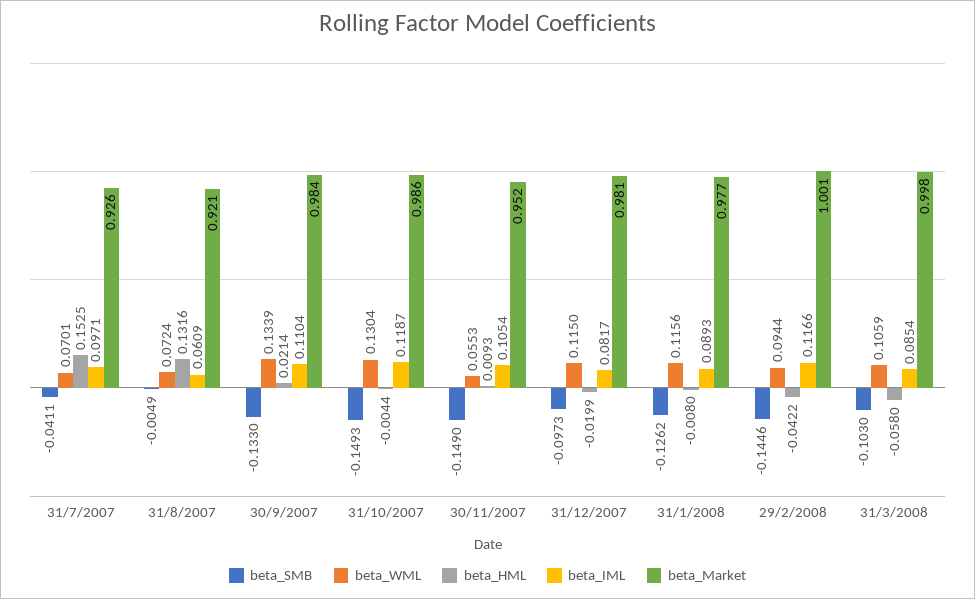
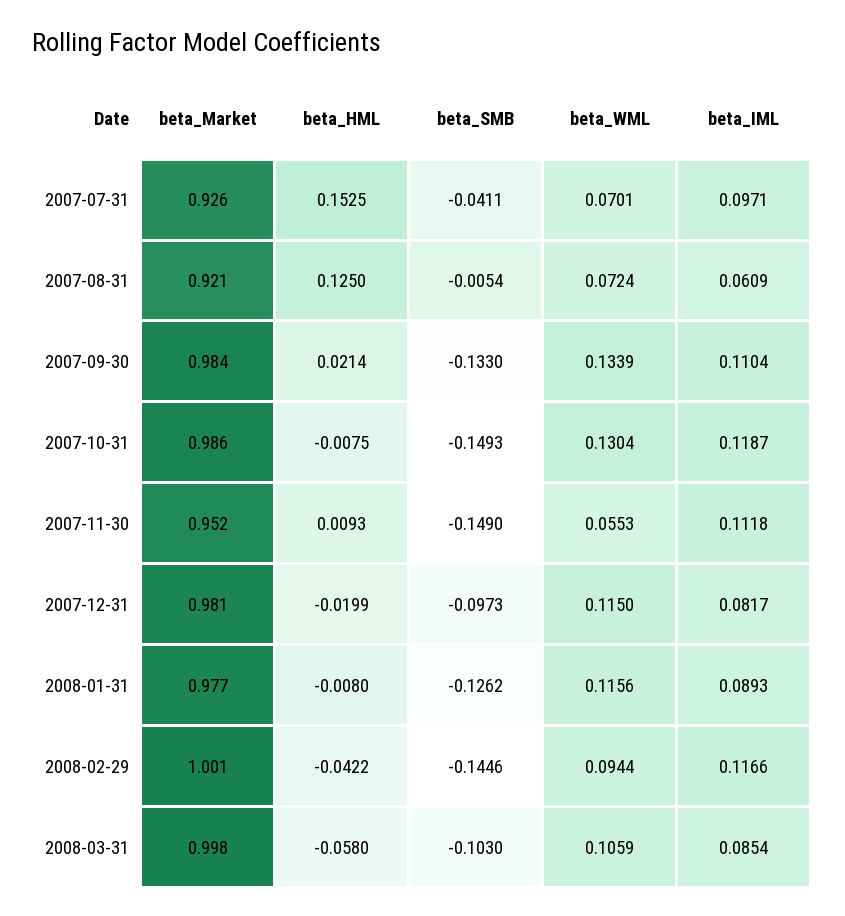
  {
    "beta_SMB": {
      "31/7/2007": -0.0411,
-     "31/8/2007": -0.0049,
+     "31/8/2007": -0.0054,
      "30/9/2007": -0.133,
      "31/10/2007": -0.1493,
      "30/11/2007": -0.149,
      "31/12/2007": -0.0973,
      "31/1/2008": -0.1262,
      "29/2/2008": -0.1446,
      "31/3/2008": -0.103
    },
    "beta_WML": {
      "31/7/2007": 0.0701,
      "31/8/2007": 0.0724,
      "30/9/2007": 0.1339,
      "31/10/2007": 0.1304,
      "30/11/2007": 0.0553,
      "31/12/2007": 0.115,
      "31/1/2008": 0.1156,
      "29/2/2008": 0.0944,
      "31/3/2008": 0.1059
    },
    "beta_HML": {
      "31/7/2007": 0.1525,
-     "31/8/2007": 0.1316,
+     "31/8/2007": 0.125,
      "30/9/2007": 0.0214,
-     "31/10/2007": -0.0044,
+     "31/10/2007": -0.0075,
      "30/11/2007": 0.0093,
      "31/12/2007": -0.0199,
      "31/1/2008": -0.008,
      "29/2/2008": -0.0422,
      "31/3/2008": -0.058
    },
    "beta_IML": {
      "31/7/2007": 0.0971,
      "31/8/2007": 0.0609,
      "30/9/2007": 0.1104,
      "31/10/2007": 0.1187,
-     "30/11/2007": 0.1054,
+     "30/11/2007": 0.1118,
      "31/12/2007": 0.0817,
      "31/1/2008": 0.0893,
      "29/2/2008": 0.1166,
      "31/3/2008": 0.0854
    },
    "beta_Market": {
      "31/7/2007": 0.926,
      "31/8/2007": 0.921,
      "30/9/2007": 0.984,
      "31/10/2007": 0.986,
      "30/11/2007": 0.952,
      "31/12/2007": 0.981,
      "31/1/2008": 0.977,
      "29/2/2008": 1.001,
      "31/3/2008": 0.998
    }
  }

